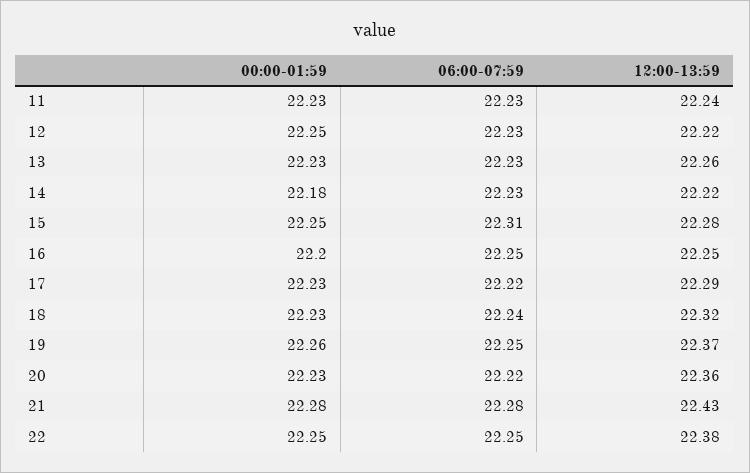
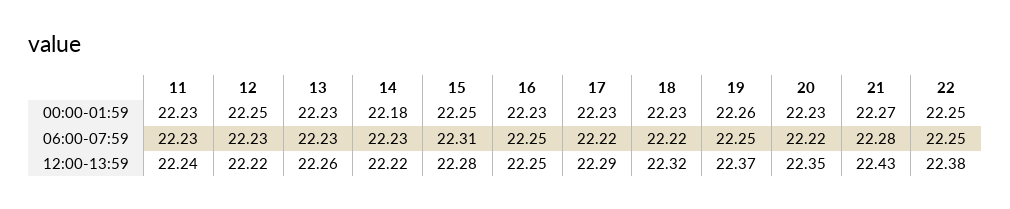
  {
    "00:00-01:59": {
      "11": 22.23,
      "12": 22.25,
      "13": 22.23,
      "14": 22.18,
      "15": 22.25,
-     "16": 22.2,
+     "16": 22.23,
      "17": 22.23,
      "18": 22.23,
      "19": 22.26,
      "20": 22.23,
-     "21": 22.28,
+     "21": 22.27,
      "22": 22.25
    },
    "06:00-07:59": {
      "11": 22.23,
      "12": 22.23,
      "13": 22.23,
      "14": 22.23,
      "15": 22.31,
      "16": 22.25,
      "17": 22.22,
-     "18": 22.24,
+     "18": 22.22,
      "19": 22.25,
      "20": 22.22,
      "21": 22.28,
      "22": 22.25
    },
    "12:00-13:59": {
      "11": 22.24,
      "12": 22.22,
      "13": 22.26,
      "14": 22.22,
      "15": 22.28,
      "16": 22.25,
      "17": 22.29,
      "18": 22.32,
      "19": 22.37,
-     "20": 22.36,
+     "20": 22.35,
      "21": 22.43,
      "22": 22.38
    }
  }

